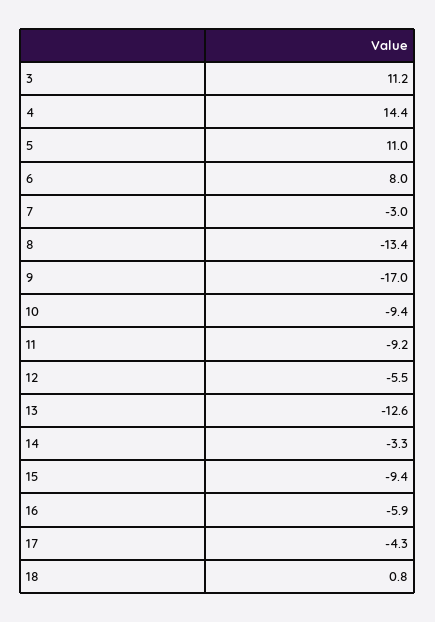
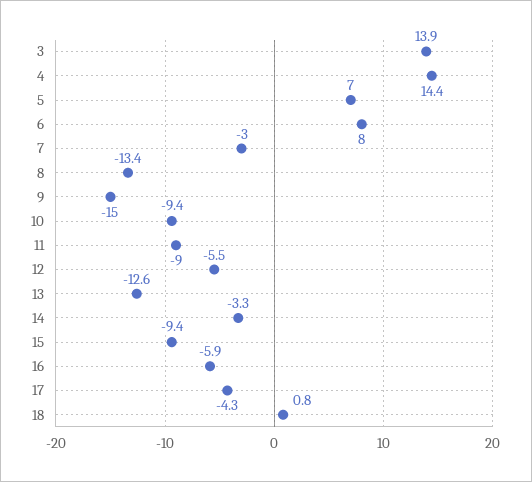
  {
-   "3": 11.2,
+   "3": 13.9,
    "4": 14.4,
-   "5": 11,
+   "5": 7,
    "6": 8,
    "7": -3,
    "8": -13.4,
-   "9": -17,
+   "9": -15,
    "10": -9.4,
-   "11": -9.2,
+   "11": -9,
    "12": -5.5,
    "13": -12.6,
    "14": -3.3,
    "15": -9.4,
    "16": -5.9,
    "17": -4.3,
    "18": 0.8
  }

